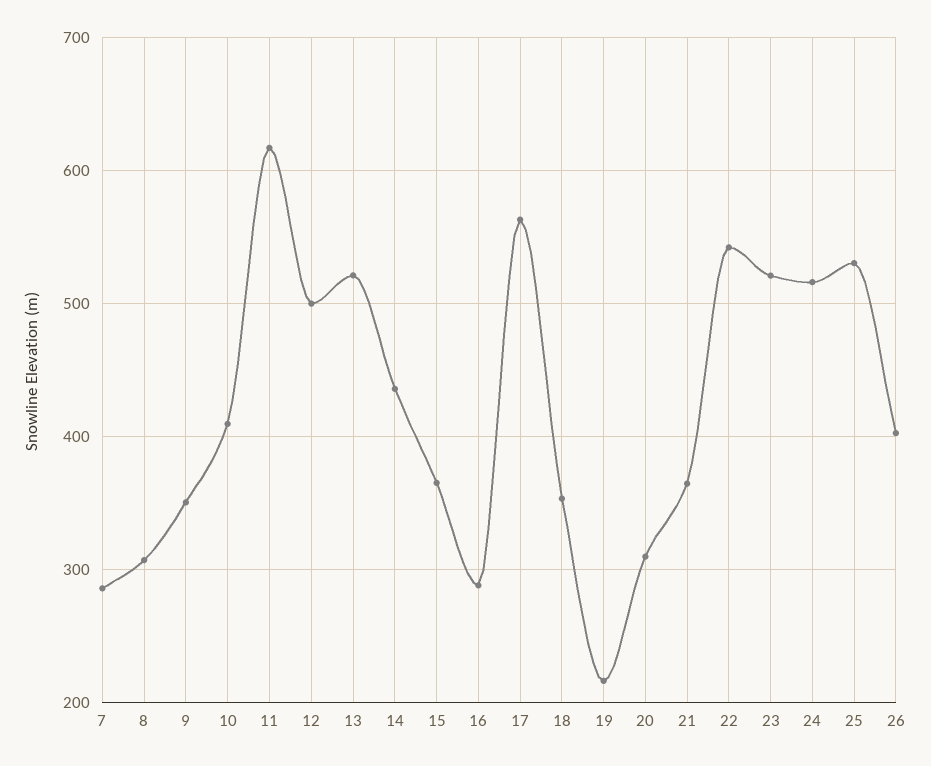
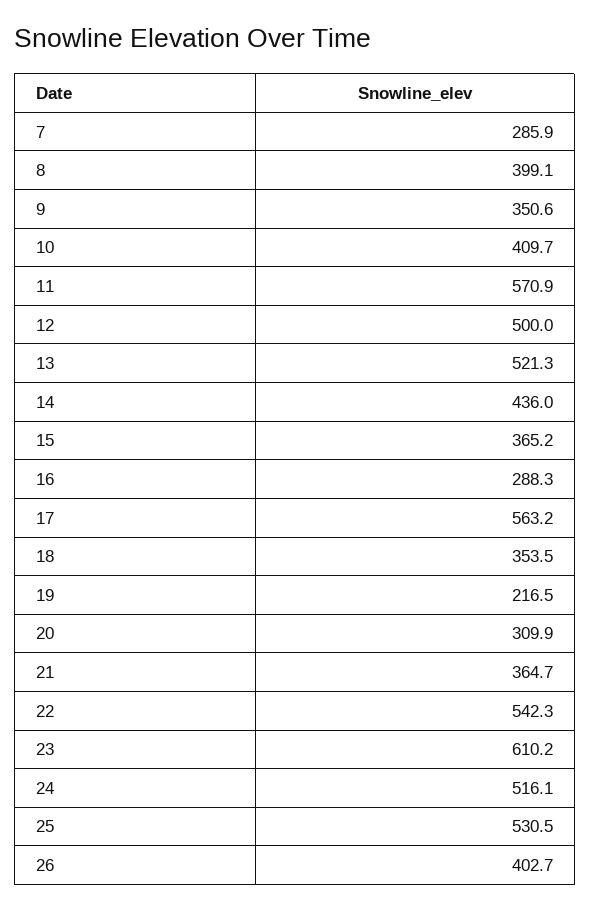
  {
    "7": 285.9,
-   "8": 310,
+   "8": 399.1,
    "9": 350.6,
    "10": 409.7,
-   "11": 620,
+   "11": 570.9,
    "12": 500,
    "13": 521.3,
    "14": 436,
    "15": 365.2,
    "16": 288.3,
    "17": 563.2,
    "18": 353.5,
    "19": 216.5,
    "20": 309.9,
    "21": 364.7,
    "22": 542.3,
-   "23": 520,
+   "23": 610.2,
    "24": 516.1,
    "25": 530.5,
    "26": 402.7
  }

